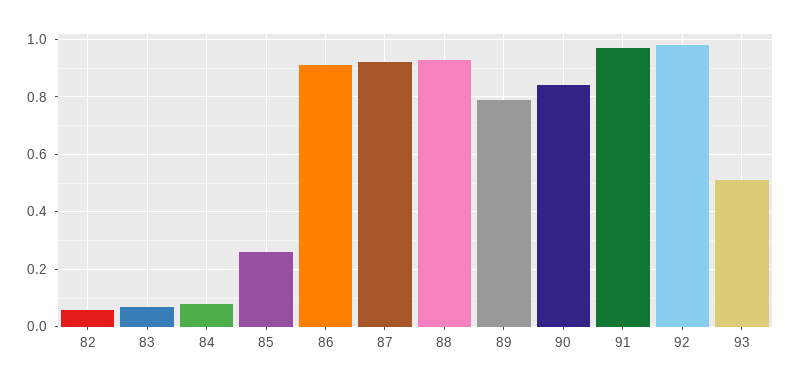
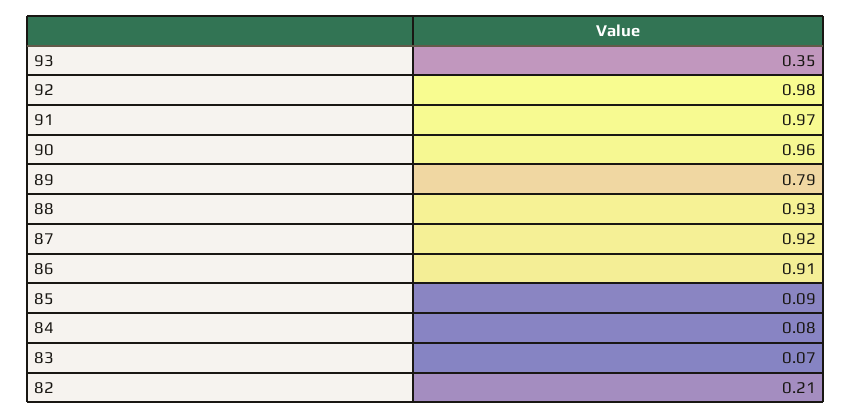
  {
-   "82": 0.05,
+   "82": 0.21,
    "83": 0.07,
    "84": 0.08,
-   "85": 0.25,
+   "85": 0.09,
    "86": 0.91,
    "87": 0.92,
    "88": 0.93,
    "89": 0.79,
-   "90": 0.85,
+   "90": 0.96,
    "91": 0.97,
    "92": 0.98,
-   "93": 0.5
+   "93": 0.35
  }

